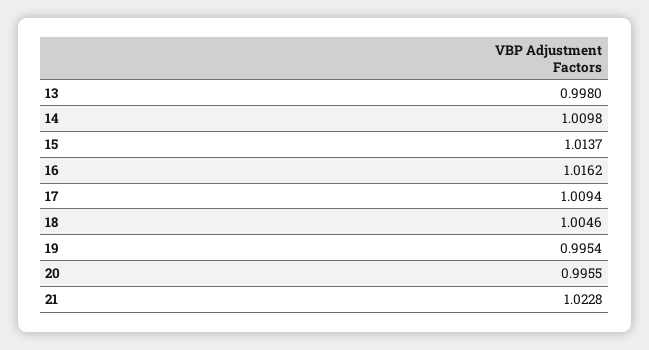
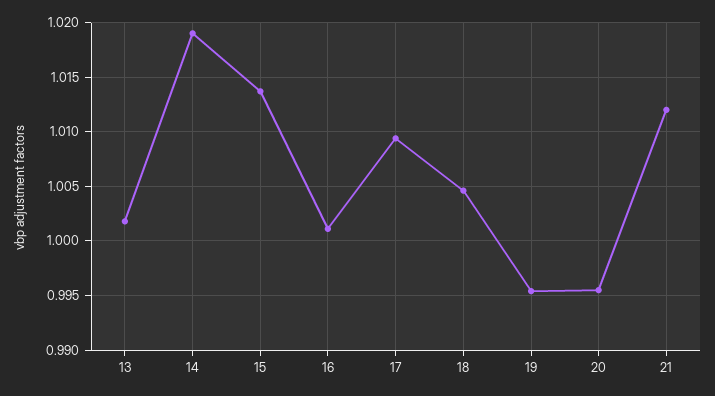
  {
-   "13": 0.998,
+   "13": 1.002,
-   "14": 1.0098,
+   "14": 1.019,
    "15": 1.0137,
-   "16": 1.0162,
+   "16": 1.001,
    "17": 1.0094,
    "18": 1.0046,
    "19": 0.9954,
    "20": 0.9955,
-   "21": 1.0228
+   "21": 1.012
  }

